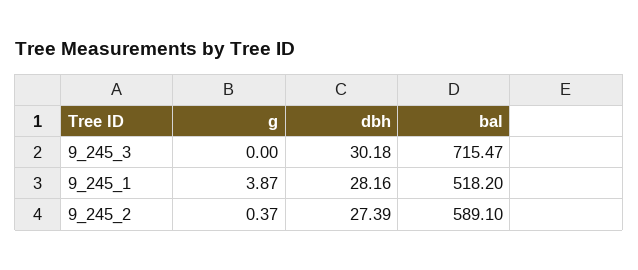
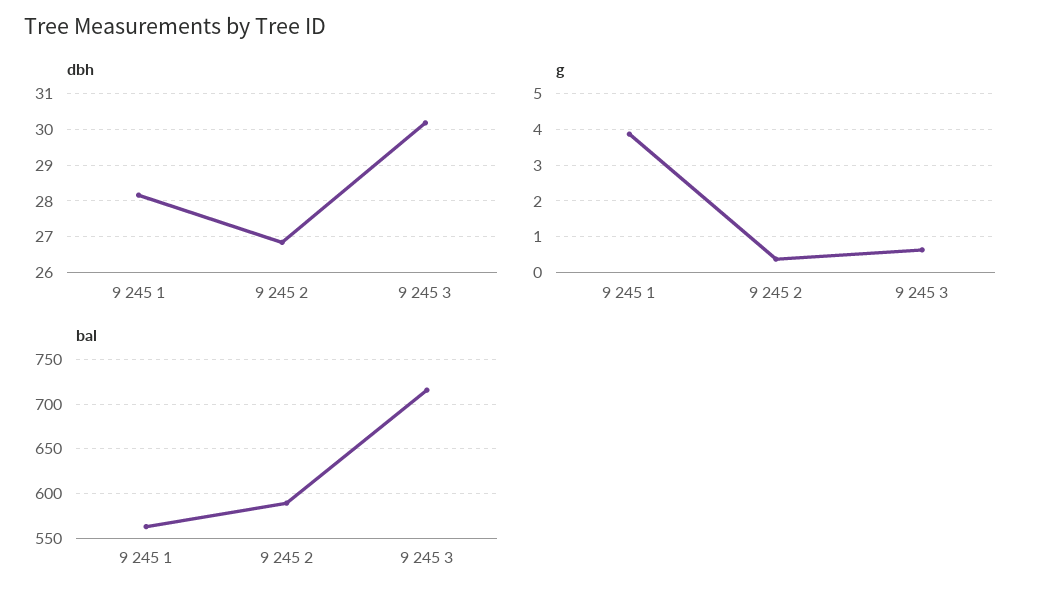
  {
    "g": {
-     "9_245_3": 0,
+     "9_245_3": 0.6,
      "9_245_1": 3.87,
      "9_245_2": 0.37
    },
    "dbh": {
      "9_245_3": 30.18,
      "9_245_1": 28.16,
-     "9_245_2": 27.39
+     "9_245_2": 26.8
    },
    "bal": {
      "9_245_3": 715.47,
-     "9_245_1": 518.2,
+     "9_245_1": 560,
      "9_245_2": 589.1
    }
  }

